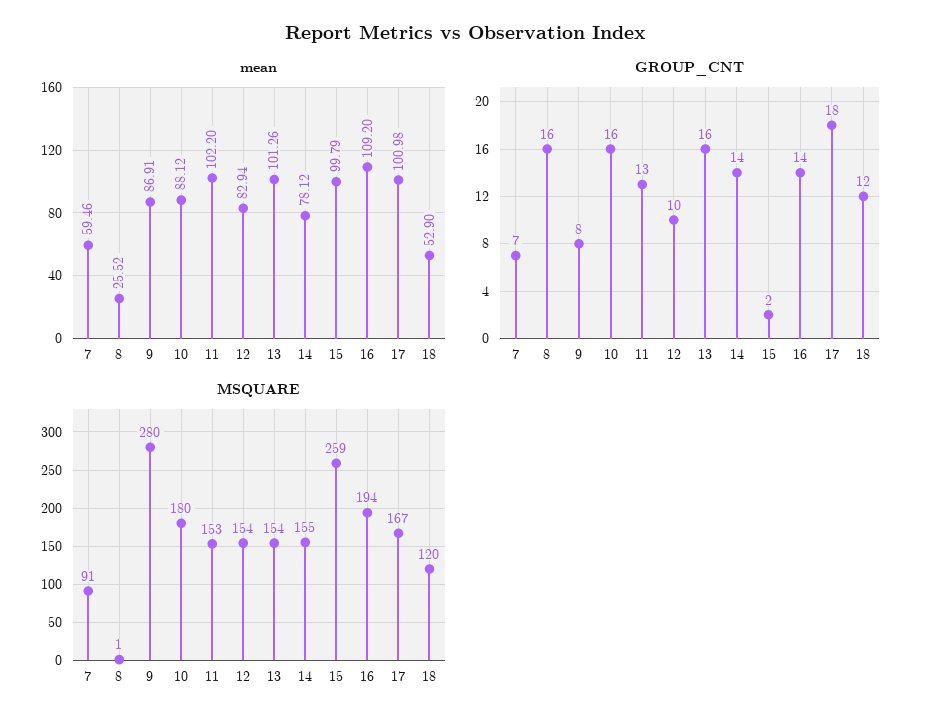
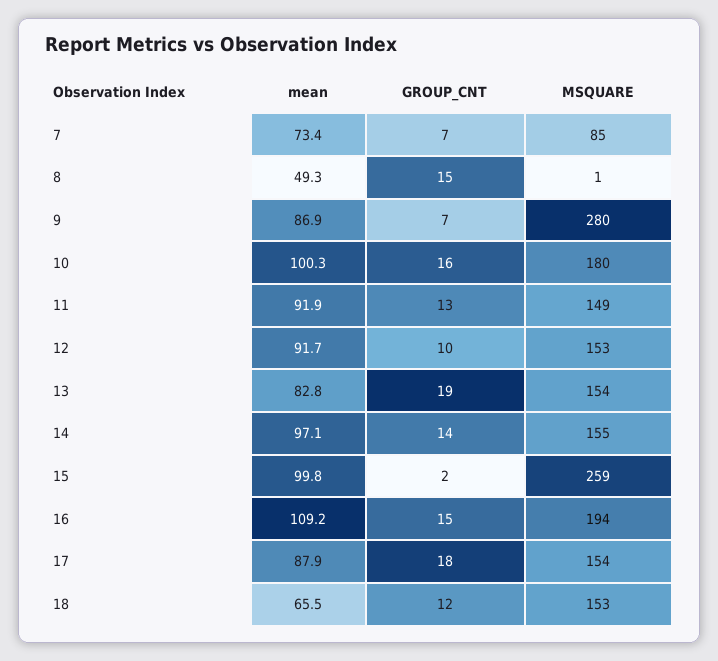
  {
    "mean": {
-     "7": 59.46,
+     "7": 73.4,
-     "8": 25.52,
+     "8": 49.3,
      "9": 86.91,
-     "10": 88.12,
+     "10": 100.3,
-     "11": 102.2,
+     "11": 91.9,
-     "12": 82.94,
+     "12": 91.7,
-     "13": 101.26,
+     "13": 82.8,
-     "14": 78.12,
+     "14": 97.1,
      "15": 99.79,
      "16": 109.2,
-     "17": 100.98,
+     "17": 87.9,
-     "18": 52.9
+     "18": 65.5
    },
    "GROUP_CNT": {
      "7": 7,
-     "8": 16,
+     "8": 15,
-     "9": 8,
+     "9": 7,
      "10": 16,
      "11": 13,
      "12": 10,
-     "13": 16,
+     "13": 19,
      "14": 14,
      "15": 2,
-     "16": 14,
+     "16": 15,
      "17": 18,
      "18": 12
    },
    "MSQUARE": {
-     "7": 91,
+     "7": 85,
      "8": 1,
      "9": 280,
      "10": 180,
-     "11": 153,
+     "11": 149,
-     "12": 154,
+     "12": 153,
      "13": 154,
      "14": 155,
      "15": 259,
      "16": 194,
-     "17": 167,
+     "17": 154,
-     "18": 120
+     "18": 153
    }
  }

